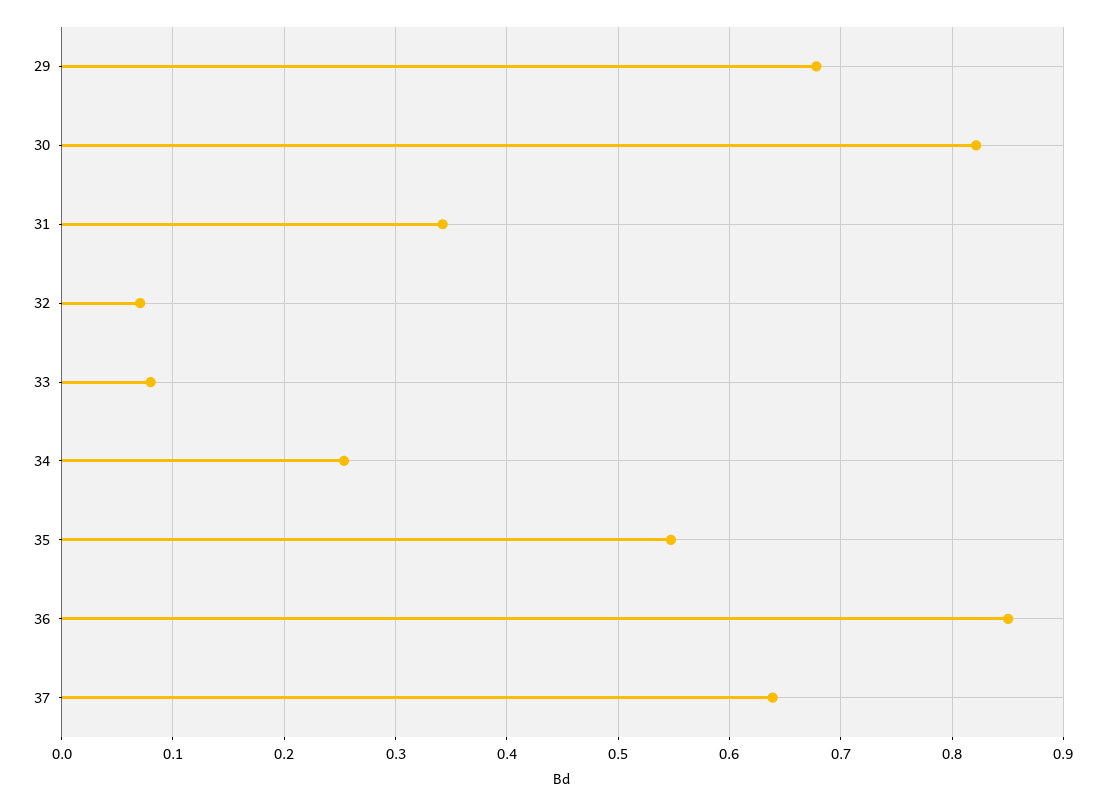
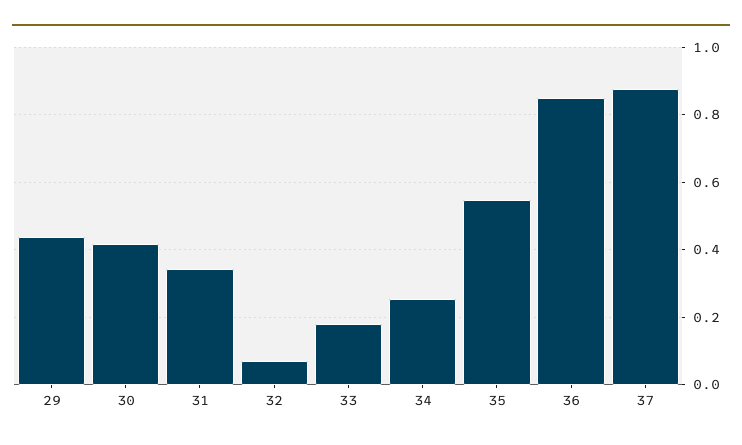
  {
-   "29": 0.68,
+   "29": 0.44,
-   "30": 0.82,
+   "30": 0.42,
    "31": 0.34,
    "32": 0.07,
-   "33": 0.08,
+   "33": 0.18,
    "34": 0.25,
    "35": 0.55,
    "36": 0.85,
-   "37": 0.64
+   "37": 0.88
  }

